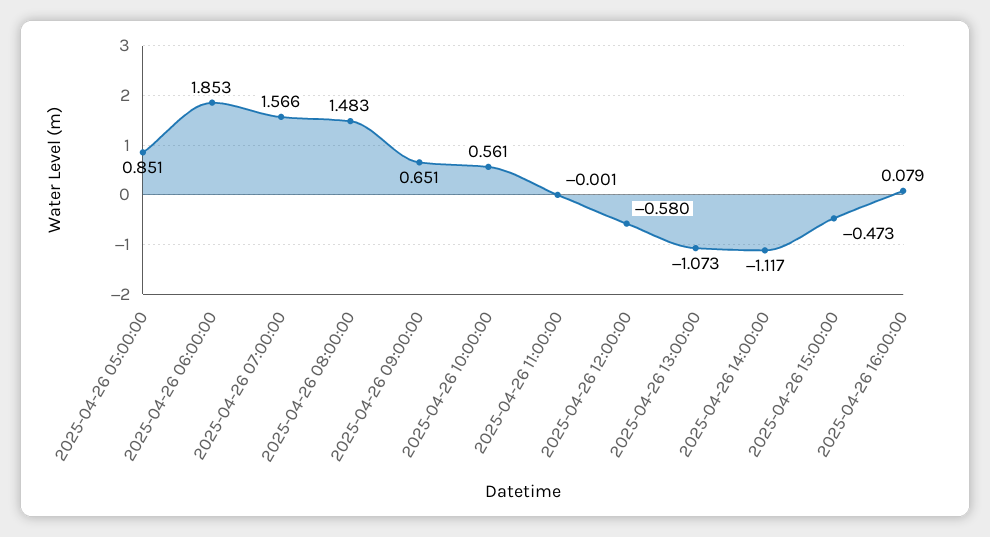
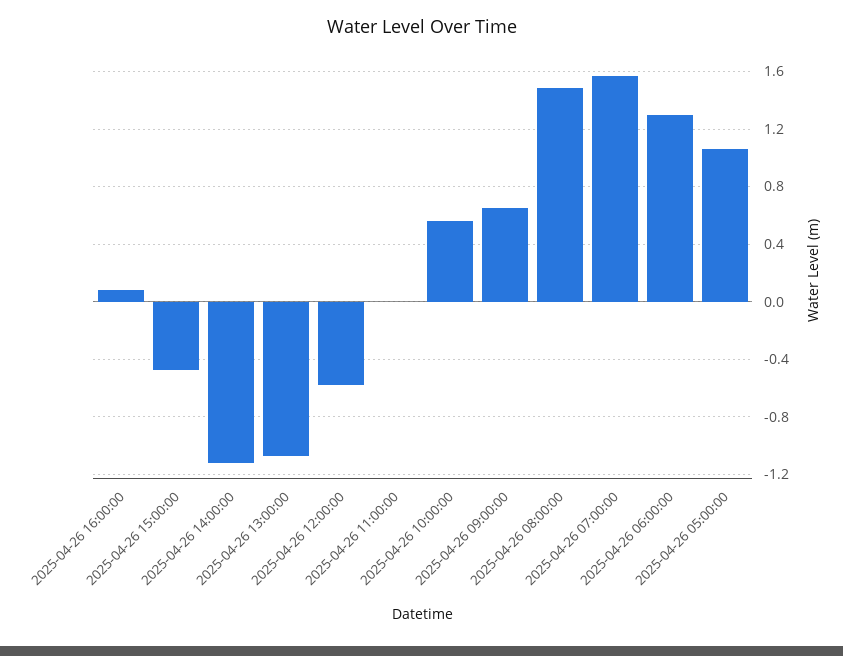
  {
-   "2025-04-26 05:00:00": 0.851,
+   "2025-04-26 05:00:00": 1.05,
-   "2025-04-26 06:00:00": 1.853,
+   "2025-04-26 06:00:00": 1.3,
    "2025-04-26 07:00:00": 1.566,
    "2025-04-26 08:00:00": 1.483,
    "2025-04-26 09:00:00": 0.651,
    "2025-04-26 10:00:00": 0.561,
    "2025-04-26 11:00:00": -0.001,
    "2025-04-26 12:00:00": -0.58,
    "2025-04-26 13:00:00": -1.073,
    "2025-04-26 14:00:00": -1.117,
    "2025-04-26 15:00:00": -0.473,
    "2025-04-26 16:00:00": 0.079
  }

